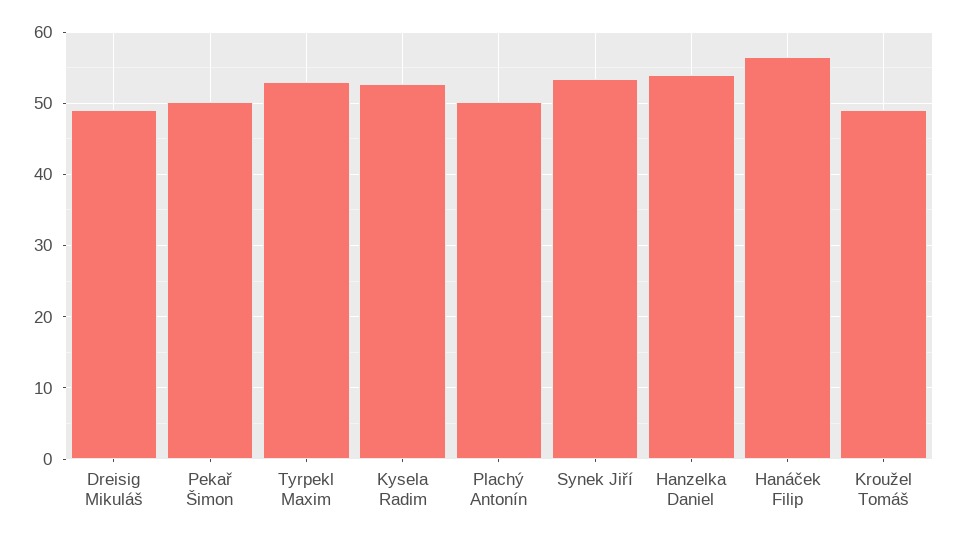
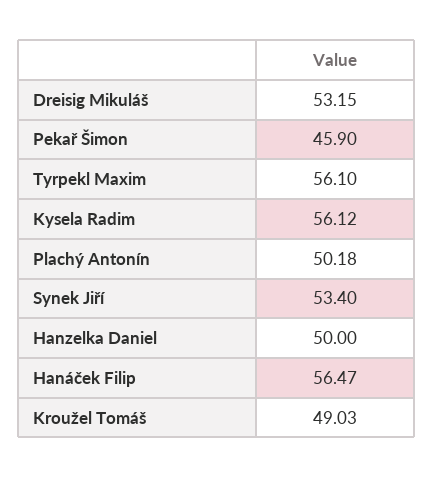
  {
-   "Dreisig Mikuláš": 49,
+   "Dreisig Mikuláš": 53.15,
-   "Pekař Šimon": 50,
+   "Pekař Šimon": 45.9,
-   "Tyrpekl Maxim": 53,
+   "Tyrpekl Maxim": 56.1,
-   "Kysela Radim": 53,
+   "Kysela Radim": 56.12,
    "Plachý Antonín": 50.18,
    "Synek Jiří": 53.4,
-   "Hanzelka Daniel": 54,
+   "Hanzelka Daniel": 50,
    "Hanáček Filip": 56.47,
    "Kroužel Tomáš": 49.03
  }

